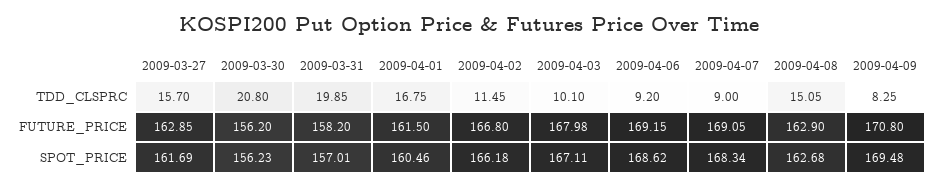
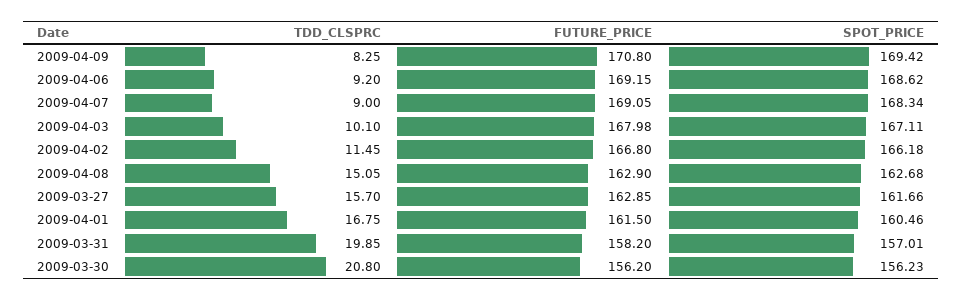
  {
    "2009-03-27": {
      "TDD_CLSPRC": 15.7,
      "FUTURE_PRICE": 162.85,
-     "SPOT_PRICE": 161.69
+     "SPOT_PRICE": 161.66
    },
    "2009-03-30": {
      "TDD_CLSPRC": 20.8,
      "FUTURE_PRICE": 156.2,
      "SPOT_PRICE": 156.23
    },
    "2009-03-31": {
      "TDD_CLSPRC": 19.85,
      "FUTURE_PRICE": 158.2,
      "SPOT_PRICE": 157.01
    },
    "2009-04-01": {
      "TDD_CLSPRC": 16.75,
      "FUTURE_PRICE": 161.5,
      "SPOT_PRICE": 160.46
    },
    "2009-04-02": {
      "TDD_CLSPRC": 11.45,
      "FUTURE_PRICE": 166.8,
      "SPOT_PRICE": 166.18
    },
    "2009-04-03": {
      "TDD_CLSPRC": 10.1,
      "FUTURE_PRICE": 167.98,
      "SPOT_PRICE": 167.11
    },
    "2009-04-06": {
      "TDD_CLSPRC": 9.2,
      "FUTURE_PRICE": 169.15,
      "SPOT_PRICE": 168.62
    },
    "2009-04-07": {
      "TDD_CLSPRC": 9,
      "FUTURE_PRICE": 169.05,
      "SPOT_PRICE": 168.34
    },
    "2009-04-08": {
      "TDD_CLSPRC": 15.05,
      "FUTURE_PRICE": 162.9,
      "SPOT_PRICE": 162.68
    },
    "2009-04-09": {
      "TDD_CLSPRC": 8.25,
      "FUTURE_PRICE": 170.8,
-     "SPOT_PRICE": 169.48
+     "SPOT_PRICE": 169.42
    }
  }

